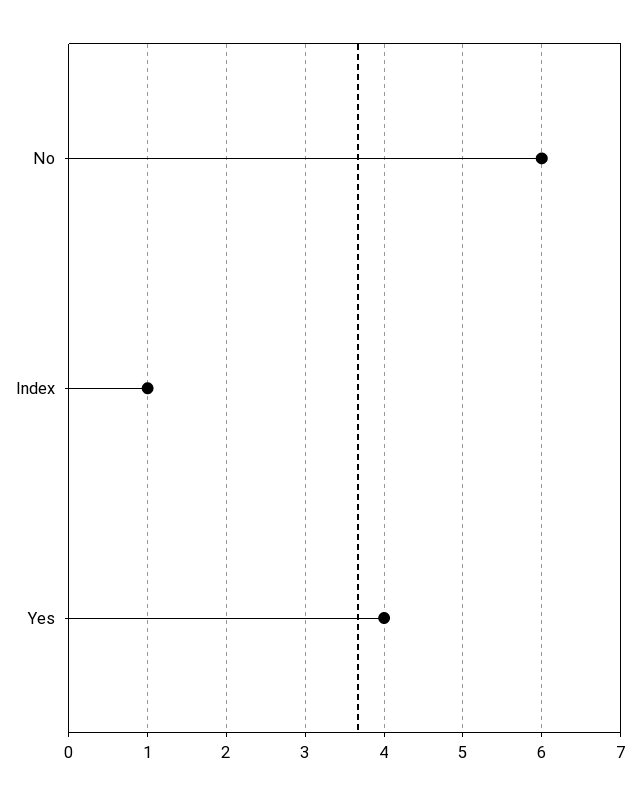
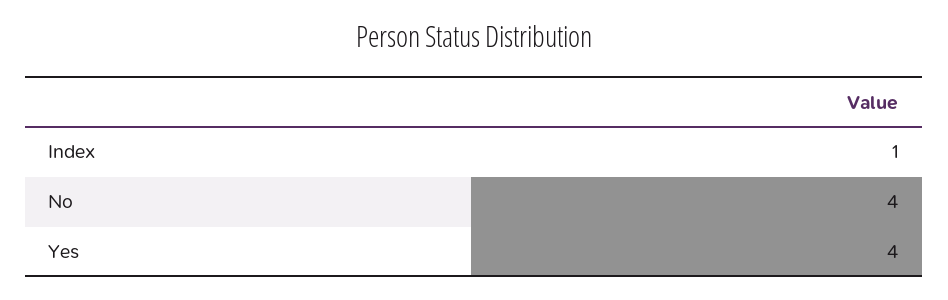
  {
-   "No": 6,
+   "No": 4,
    "Index": 1,
    "Yes": 4
  }

